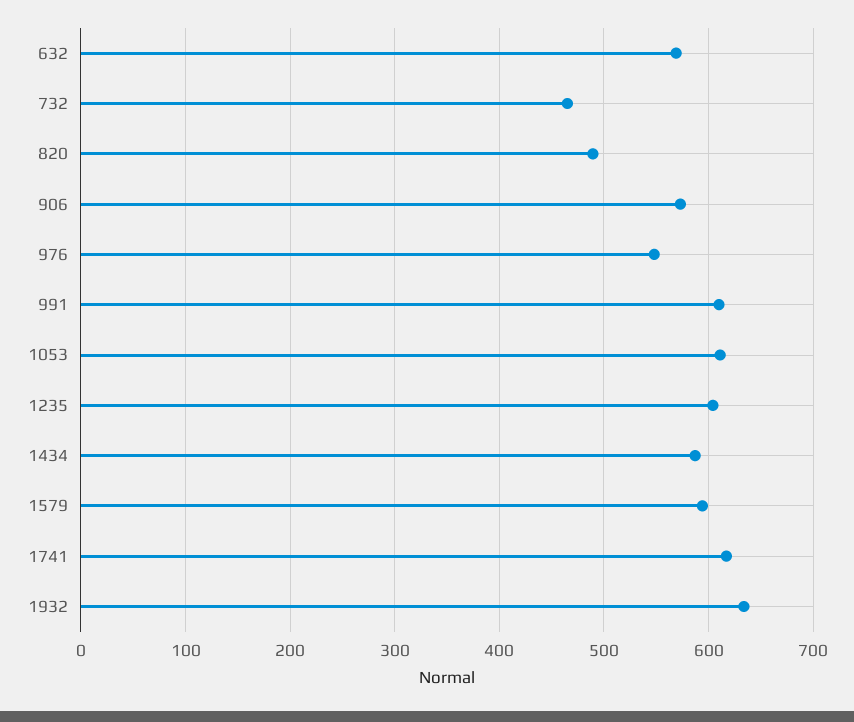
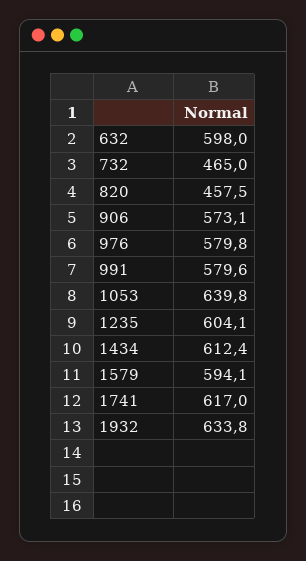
  {
-   "632": 570,
+   "632": 598,
    "732": 465,
-   "820": 490,
+   "820": 457.5,
    "906": 573.1,
-   "976": 550,
+   "976": 579.8,
-   "991": 610,
+   "991": 579.6,
-   "1053": 610,
+   "1053": 639.8,
    "1235": 604.1,
-   "1434": 590,
+   "1434": 612.4,
    "1579": 594.1,
    "1741": 617,
    "1932": 633.8
  }

